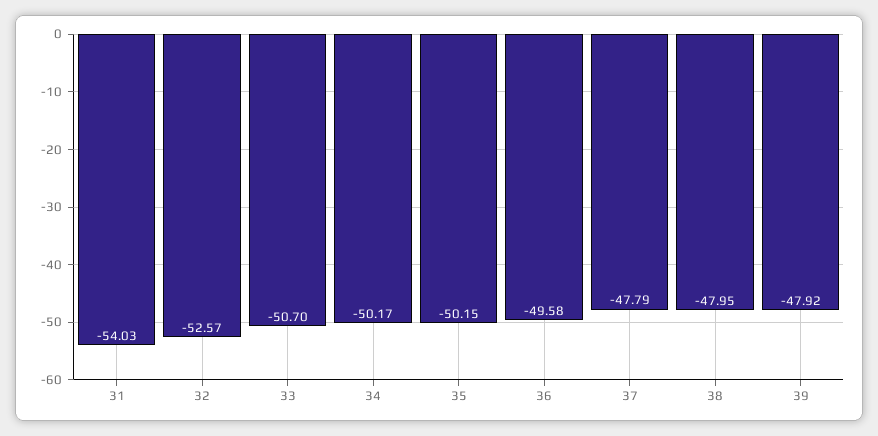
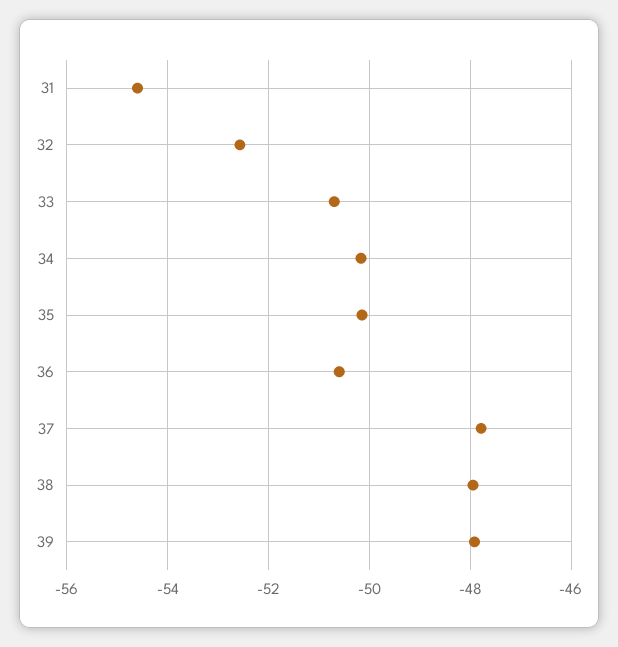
  {
-   "31": -54.03,
+   "31": -54.6,
    "32": -52.57,
    "33": -50.7,
    "34": -50.17,
    "35": -50.15,
-   "36": -49.58,
+   "36": -50.6,
    "37": -47.79,
    "38": -47.95,
    "39": -47.92
  }

